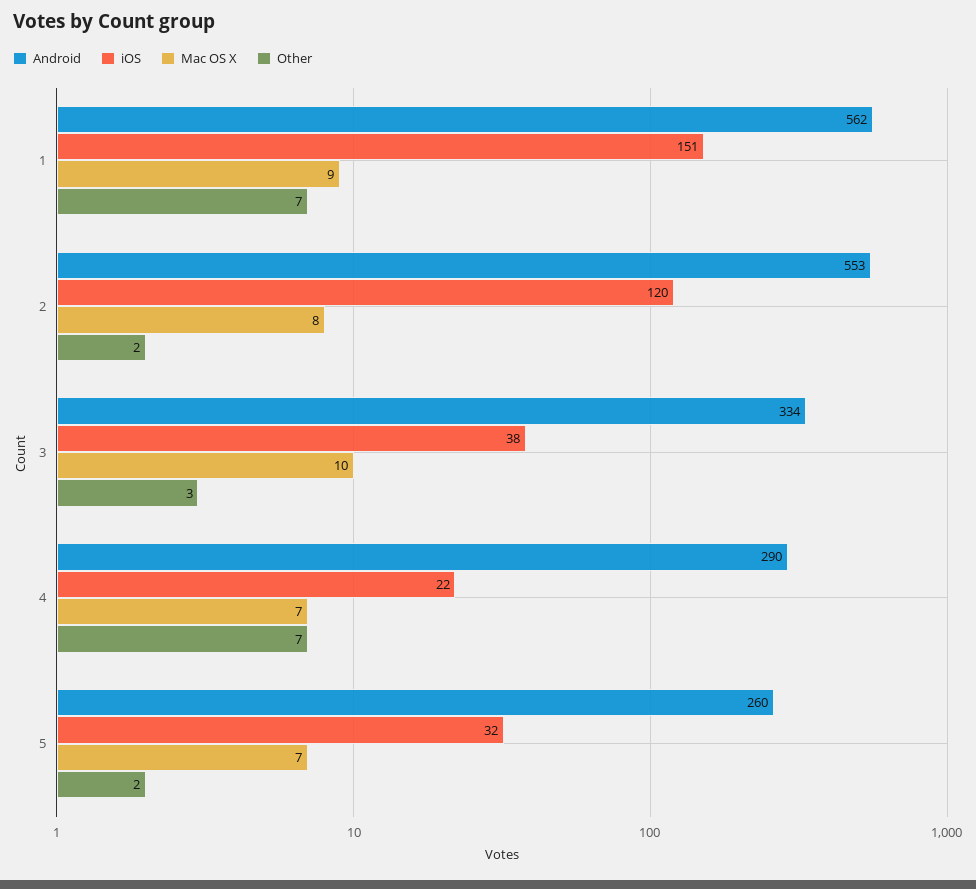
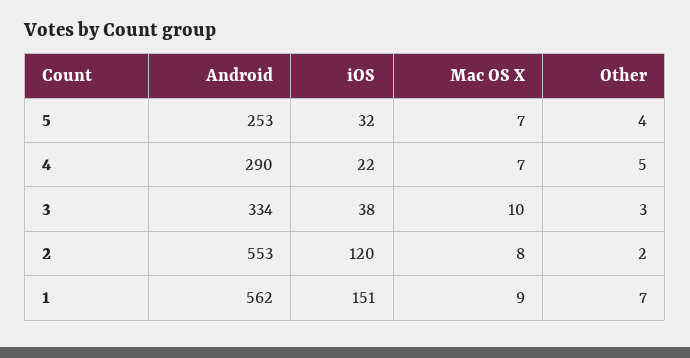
  {
    "Android": {
      "1": 562,
      "2": 553,
      "3": 334,
      "4": 290,
-     "5": 260
+     "5": 253
    },
    "iOS": {
      "1": 151,
      "2": 120,
      "3": 38,
      "4": 22,
      "5": 32
    },
    "Mac OS X": {
      "1": 9,
      "2": 8,
      "3": 10,
      "4": 7,
      "5": 7
    },
    "Other": {
      "1": 7,
      "2": 2,
      "3": 3,
-     "4": 7,
+     "4": 5,
-     "5": 2
+     "5": 4
    }
  }

